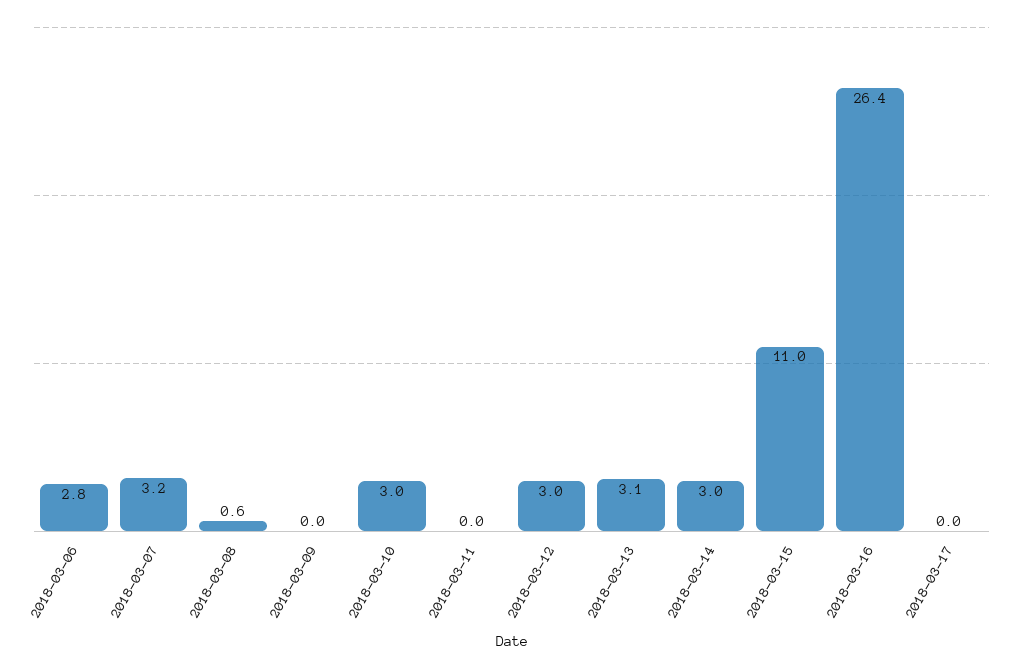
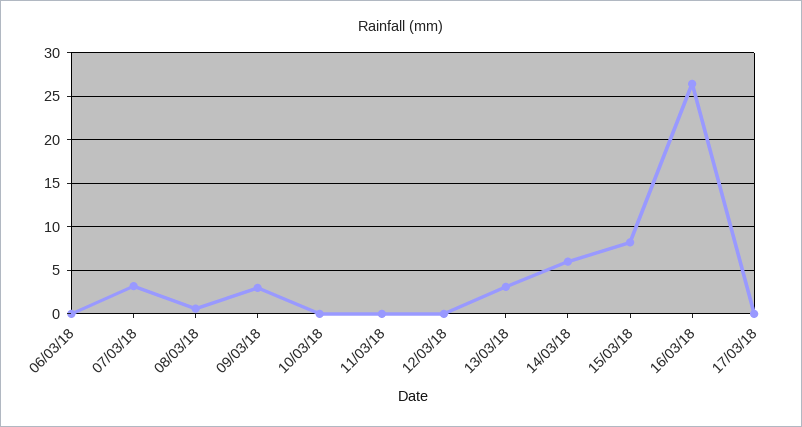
  {
-   "2018-03-06": 2.8,
+   "2018-03-06": 0,
    "2018-03-07": 3.2,
    "2018-03-08": 0.6,
-   "2018-03-09": 0,
+   "2018-03-09": 3,
-   "2018-03-10": 3,
+   "2018-03-10": 0,
    "2018-03-11": 0,
-   "2018-03-12": 3,
+   "2018-03-12": 0,
    "2018-03-13": 3.1,
-   "2018-03-14": 3,
+   "2018-03-14": 6,
-   "2018-03-15": 11,
+   "2018-03-15": 8,
    "2018-03-16": 26.4,
    "2018-03-17": 0
  }

